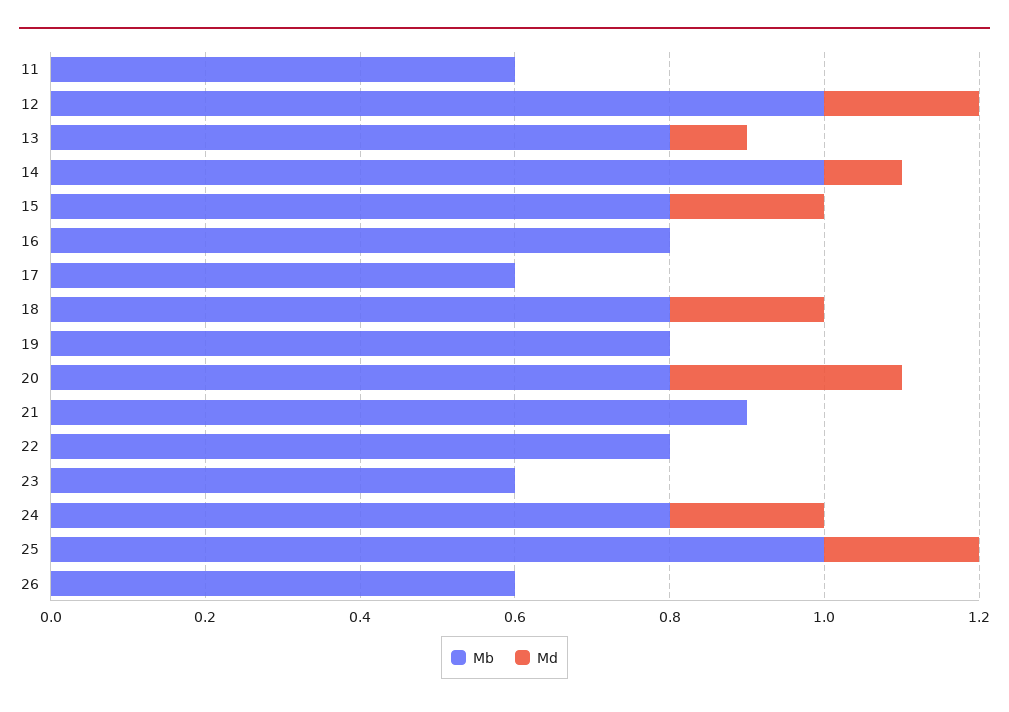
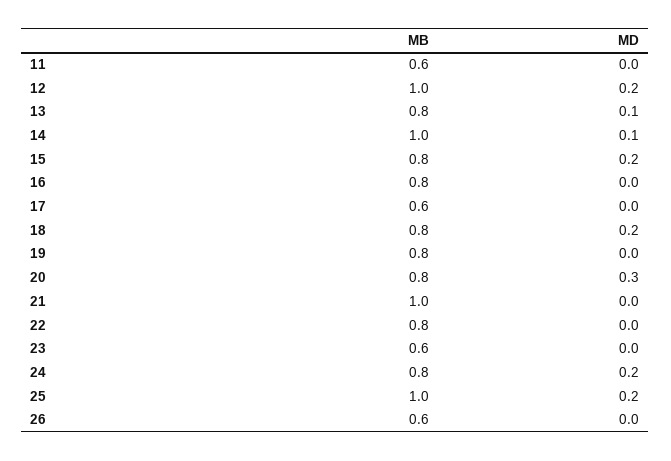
  {
    "Mb": {
      "11": 0.6,
      "12": 1,
      "13": 0.8,
      "14": 1,
      "15": 0.8,
      "16": 0.8,
      "17": 0.6,
      "18": 0.8,
      "19": 0.8,
      "20": 0.8,
-     "21": 0.9,
+     "21": 1,
      "22": 0.8,
      "23": 0.6,
      "24": 0.8,
      "25": 1,
      "26": 0.6
    },
    "Md": {
      "11": 0,
      "12": 0.2,
      "13": 0.1,
      "14": 0.1,
      "15": 0.2,
      "16": 0,
      "17": 0,
      "18": 0.2,
      "19": 0,
      "20": 0.3,
      "21": 0,
      "22": 0,
      "23": 0,
      "24": 0.2,
      "25": 0.2,
      "26": 0
    }
  }

